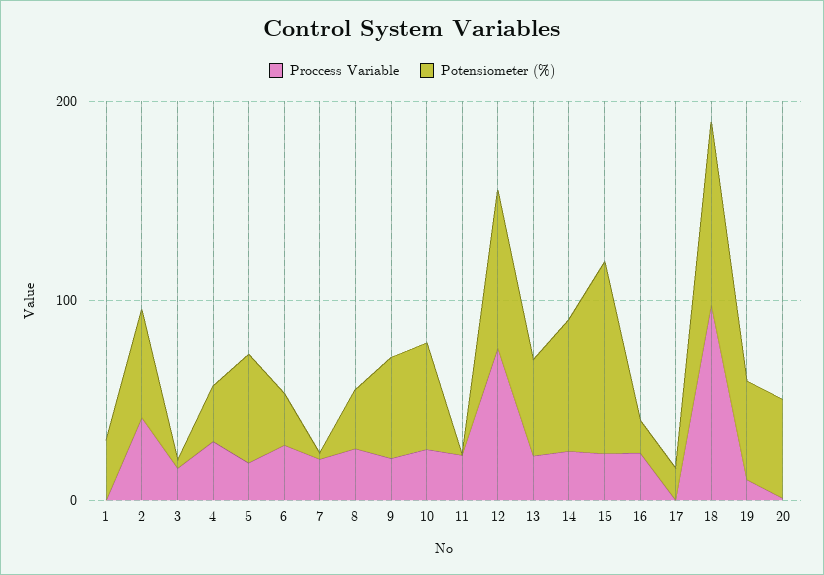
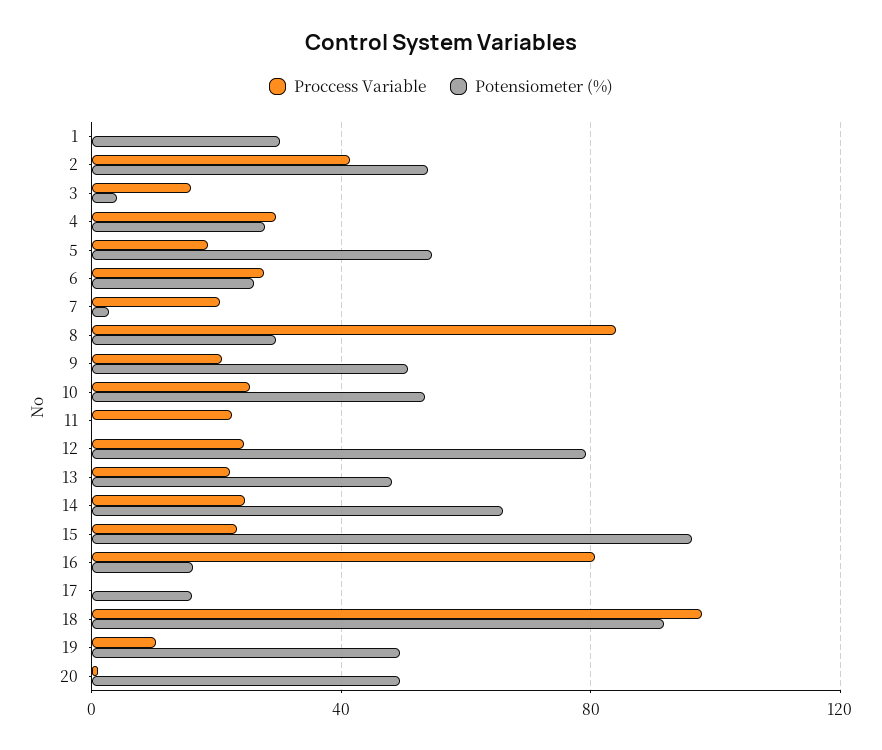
  {
    "Proccess Variable": {
      "1": 0,
      "2": 40,
      "3": 15,
      "4": 30,
      "5": 20,
      "6": 30,
      "7": 20,
-     "8": 20,
+     "8": 85,
      "9": 20,
      "10": 25,
      "11": 25,
-     "12": 80,
+     "12": 25,
      "13": 20,
      "14": 25,
      "15": 25,
-     "16": 20,
+     "16": 80,
      "17": 0,
      "18": 100,
      "19": 10,
      "20": 0
    },
    "Potensiometer (%)": {
      "1": 30,
      "2": 55,
      "3": 5,
      "4": 30,
      "5": 55,
      "6": 25,
      "7": 5,
      "8": 30,
      "9": 50,
      "10": 55,
      "11": 0,
      "12": 80,
      "13": 50,
      "14": 65,
      "15": 95,
      "16": 15,
      "17": 15,
      "18": 90,
      "19": 50,
      "20": 50
    }
  }

